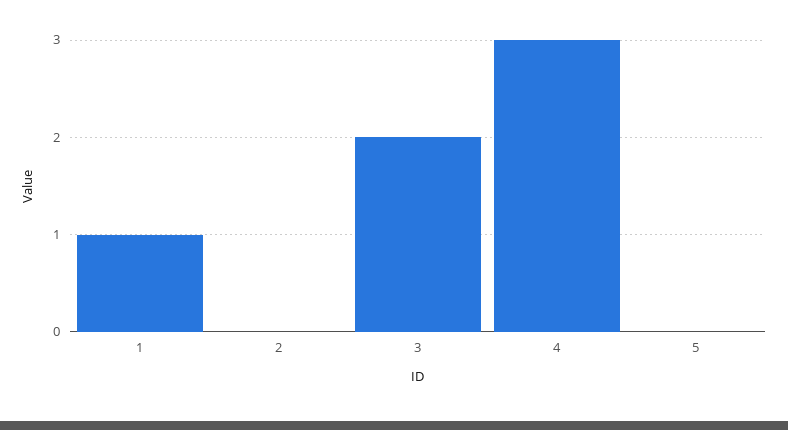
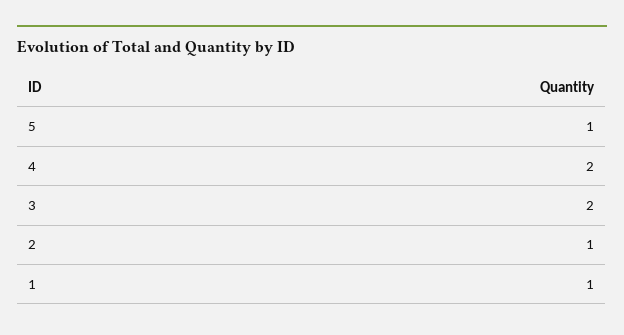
  {
    "1": 1,
-   "2": 0,
+   "2": 1,
    "3": 2,
-   "4": 3,
+   "4": 2,
-   "5": 0
+   "5": 1
  }

